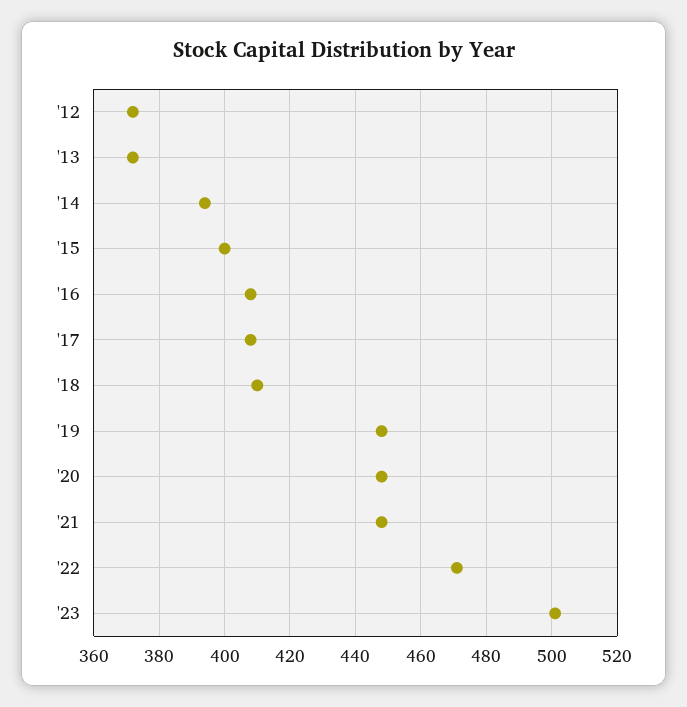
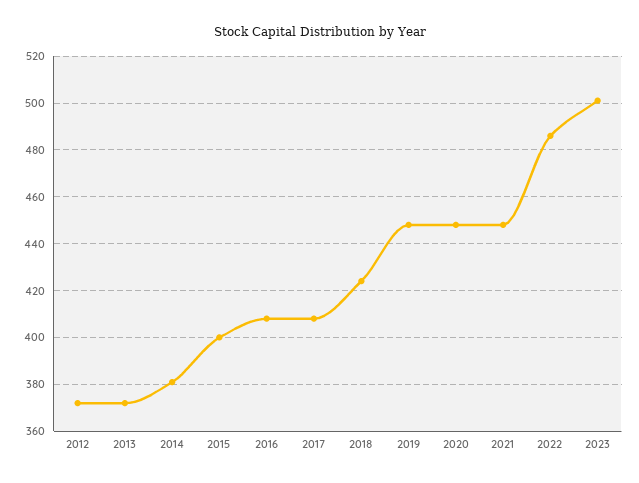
  {
    "'12": 370,
    "'13": 370,
-   "'14": 395,
+   "'14": 380,
    "'15": 400,
    "'16": 410,
    "'17": 410,
-   "'18": 410,
+   "'18": 425,
    "'19": 450,
    "'20": 450,
    "'21": 450,
-   "'22": 470,
+   "'22": 485,
    "'23": 500
  }

